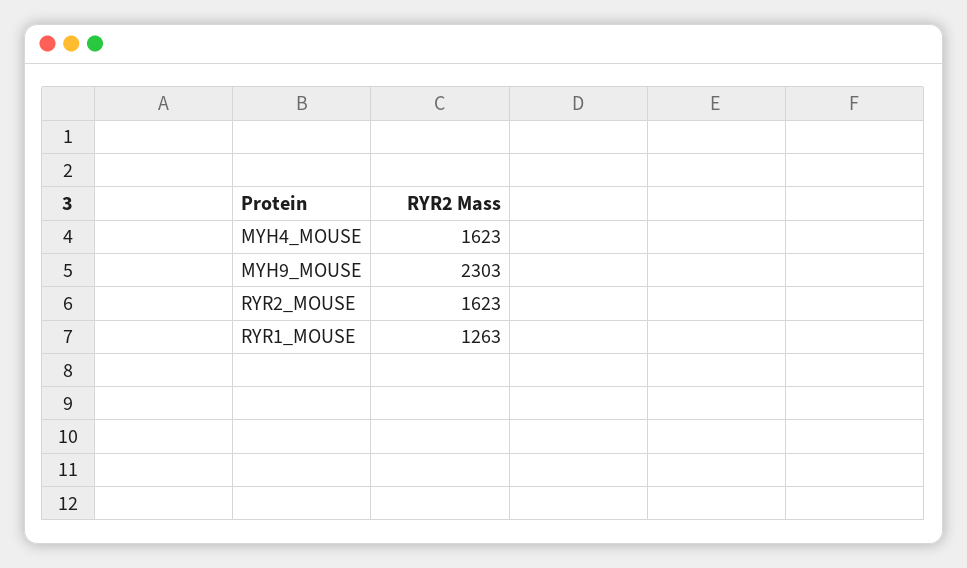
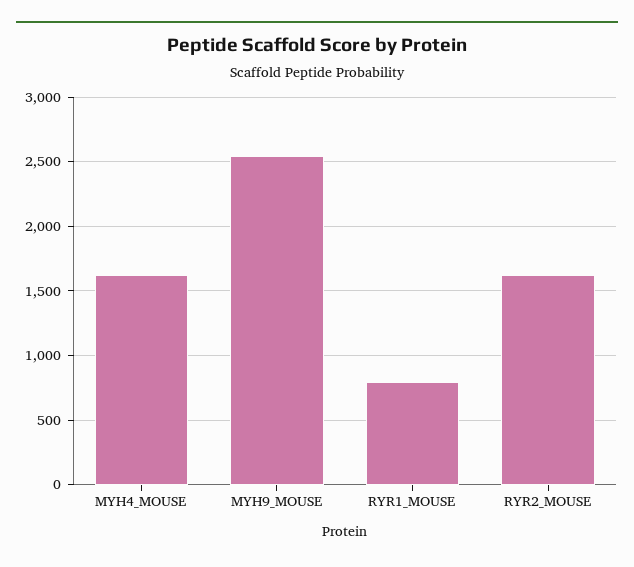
  {
    "MYH4_MOUSE": 1623,
-   "MYH9_MOUSE": 2303,
+   "MYH9_MOUSE": 2550,
    "RYR2_MOUSE": 1623,
-   "RYR1_MOUSE": 1263
+   "RYR1_MOUSE": 800
  }

